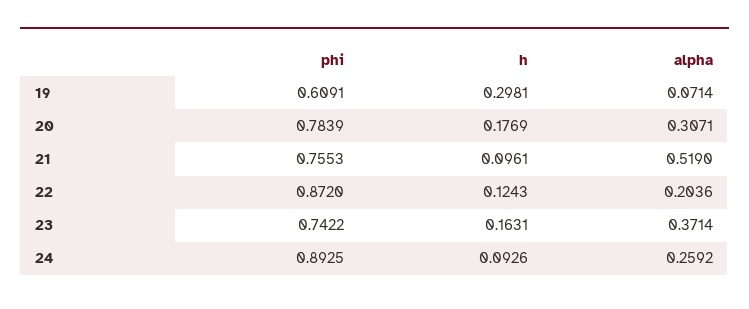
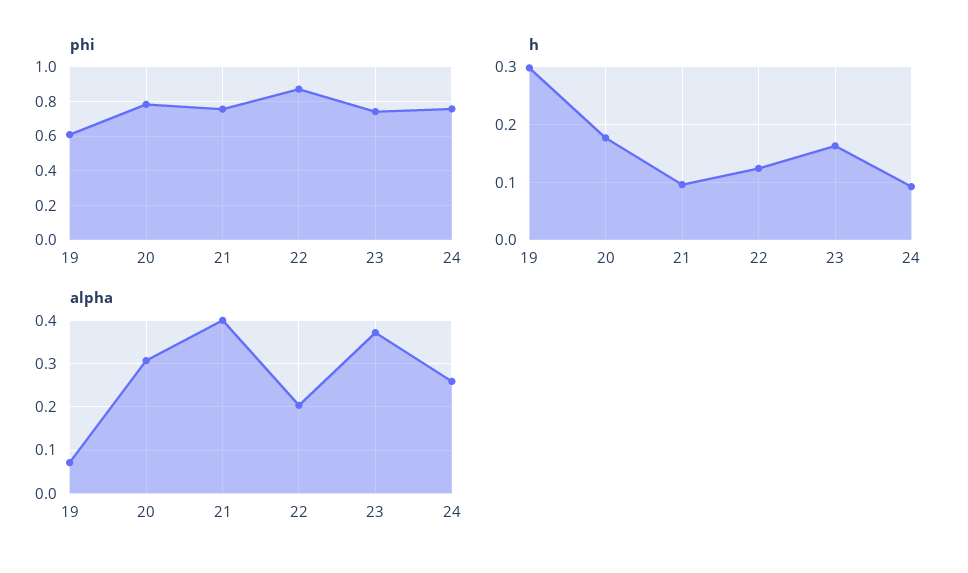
  {
    "phi": {
      "19": 0.6091,
      "20": 0.7839,
      "21": 0.7553,
      "22": 0.872,
      "23": 0.7422,
-     "24": 0.8925
+     "24": 0.75
    },
    "h": {
      "19": 0.2981,
      "20": 0.1769,
      "21": 0.0961,
      "22": 0.1243,
      "23": 0.1631,
      "24": 0.0926
    },
    "alpha": {
      "19": 0.0714,
      "20": 0.3071,
-     "21": 0.519,
+     "21": 0.4,
      "22": 0.2036,
      "23": 0.3714,
      "24": 0.2592
    }
  }

